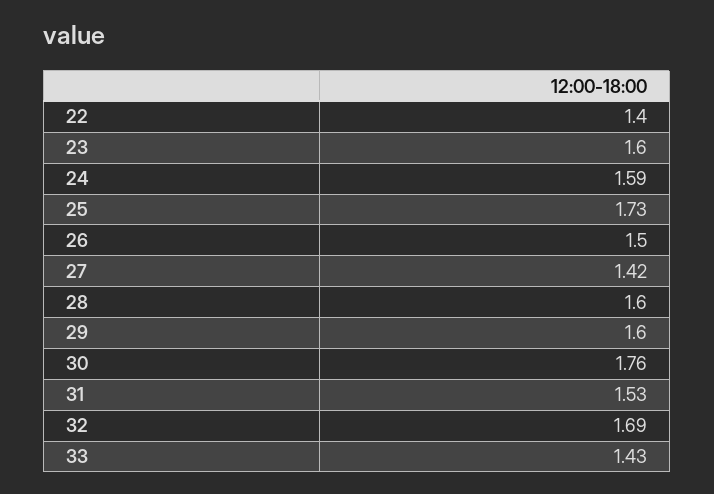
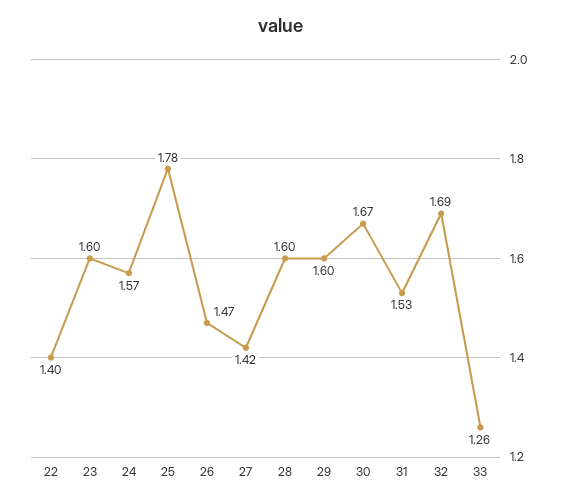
  {
    "22": 1.4,
    "23": 1.6,
-   "24": 1.59,
+   "24": 1.57,
-   "25": 1.73,
+   "25": 1.78,
-   "26": 1.5,
+   "26": 1.47,
    "27": 1.42,
    "28": 1.6,
    "29": 1.6,
-   "30": 1.76,
+   "30": 1.67,
    "31": 1.53,
    "32": 1.69,
-   "33": 1.43
+   "33": 1.26
  }

